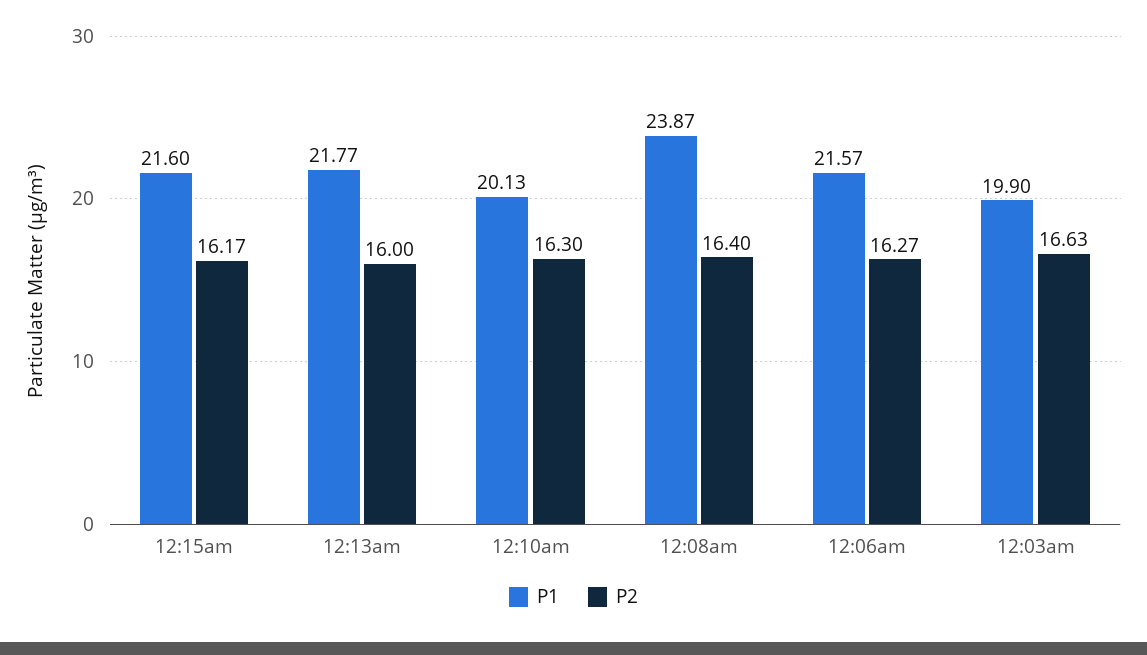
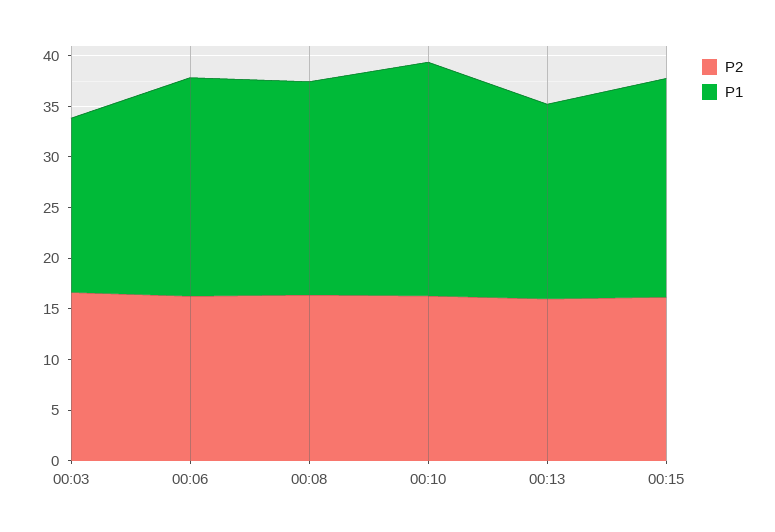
  {
    "P1": {
      "12:15am": 21.6,
-     "12:13am": 21.77,
+     "12:13am": 19,
-     "12:10am": 20.13,
+     "12:10am": 23,
-     "12:08am": 23.87,
+     "12:08am": 21,
      "12:06am": 21.57,
-     "12:03am": 19.9
+     "12:03am": 17
    },
    "P2": {
      "12:15am": 16.17,
      "12:13am": 16,
      "12:10am": 16.3,
      "12:08am": 16.4,
      "12:06am": 16.27,
      "12:03am": 16.63
    }
  }

